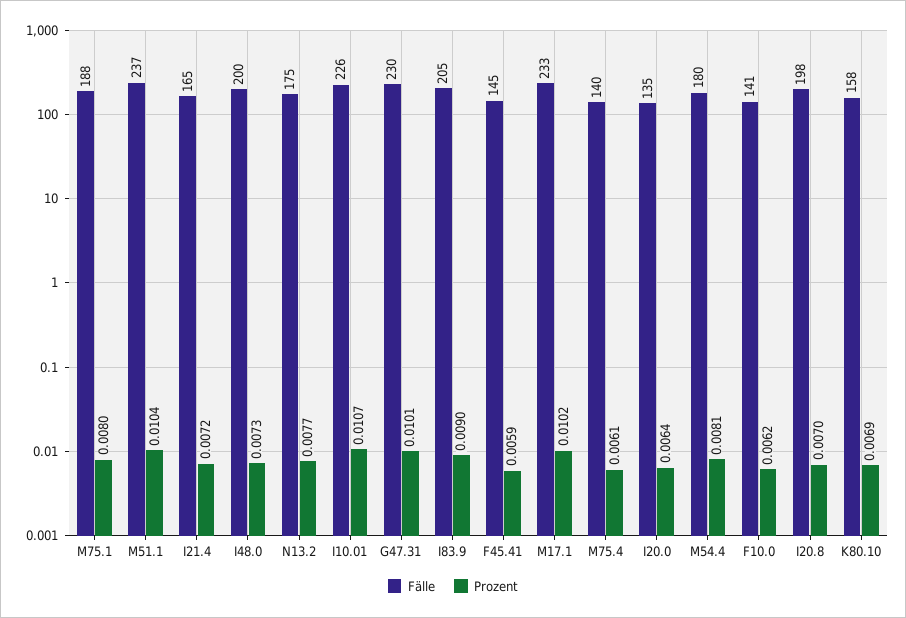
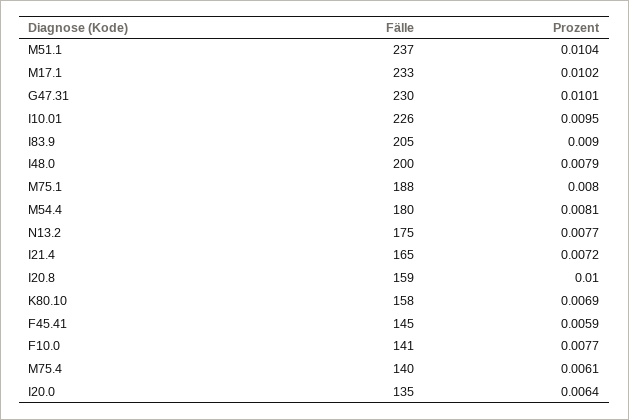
  {
    "Fälle": {
      "M75.1": 188,
      "M51.1": 237,
      "I21.4": 165,
      "I48.0": 200,
      "N13.2": 175,
      "I10.01": 226,
      "G47.31": 230,
      "I83.9": 205,
      "F45.41": 145,
      "M17.1": 233,
      "M75.4": 140,
      "I20.0": 135,
      "M54.4": 180,
      "F10.0": 141,
-     "I20.8": 198,
+     "I20.8": 159,
      "K80.10": 158
    },
    "Prozent": {
      "M75.1": 0.008,
      "M51.1": 0.0104,
      "I21.4": 0.0072,
-     "I48.0": 0.0073,
+     "I48.0": 0.0079,
      "N13.2": 0.0077,
-     "I10.01": 0.0107,
+     "I10.01": 0.0095,
      "G47.31": 0.0101,
      "I83.9": 0.009,
      "F45.41": 0.0059,
      "M17.1": 0.0102,
      "M75.4": 0.0061,
      "I20.0": 0.0064,
      "M54.4": 0.0081,
-     "F10.0": 0.0062,
+     "F10.0": 0.0077,
-     "I20.8": 0.007,
+     "I20.8": 0.01,
      "K80.10": 0.0069
    }
  }

